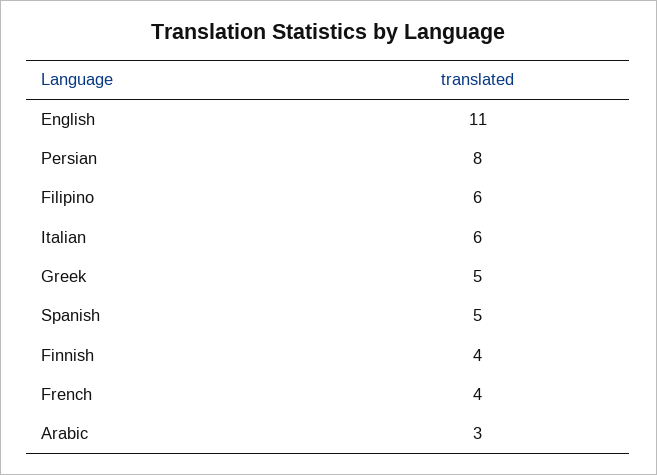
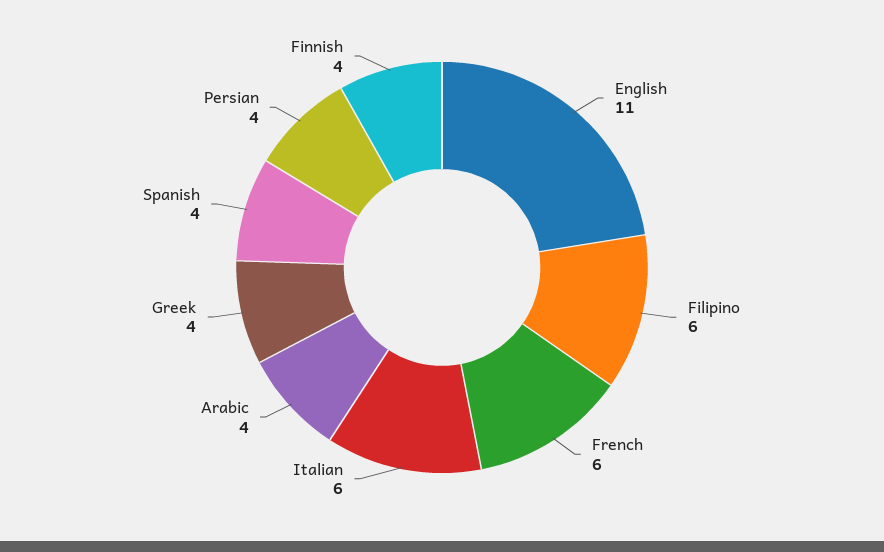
  {
    "English": 11,
-   "Persian": 8,
+   "Persian": 4,
    "Filipino": 6,
    "Italian": 6,
-   "Greek": 5,
+   "Greek": 4,
-   "Spanish": 5,
+   "Spanish": 4,
    "Finnish": 4,
-   "French": 4,
+   "French": 6,
-   "Arabic": 3
+   "Arabic": 4
  }

